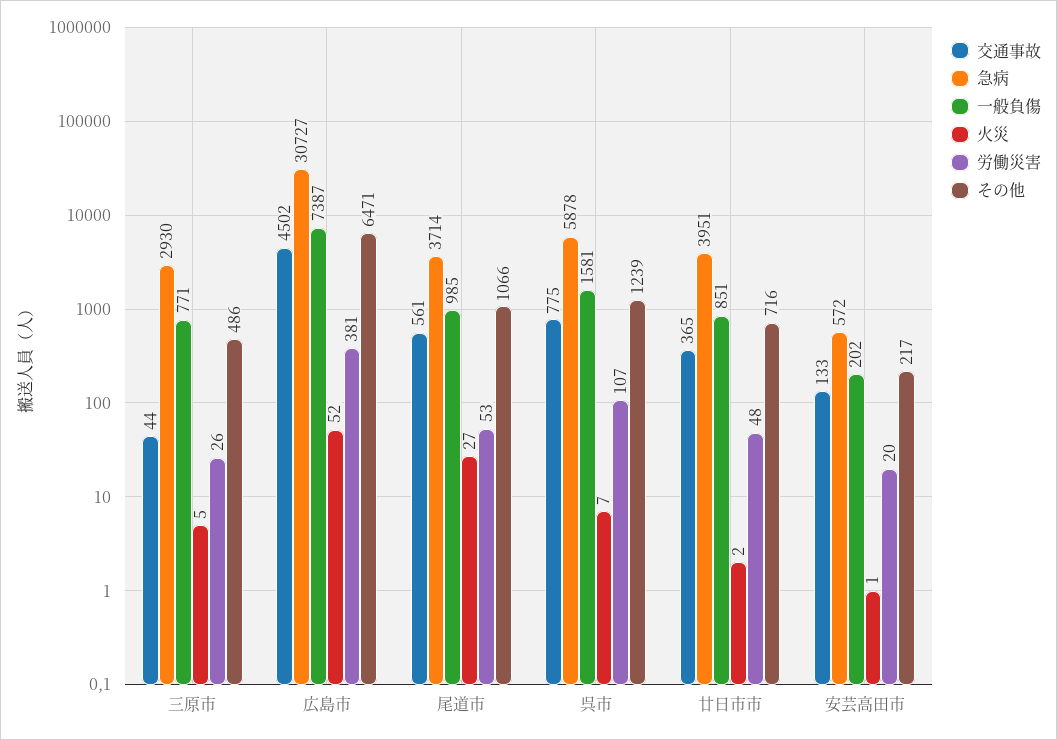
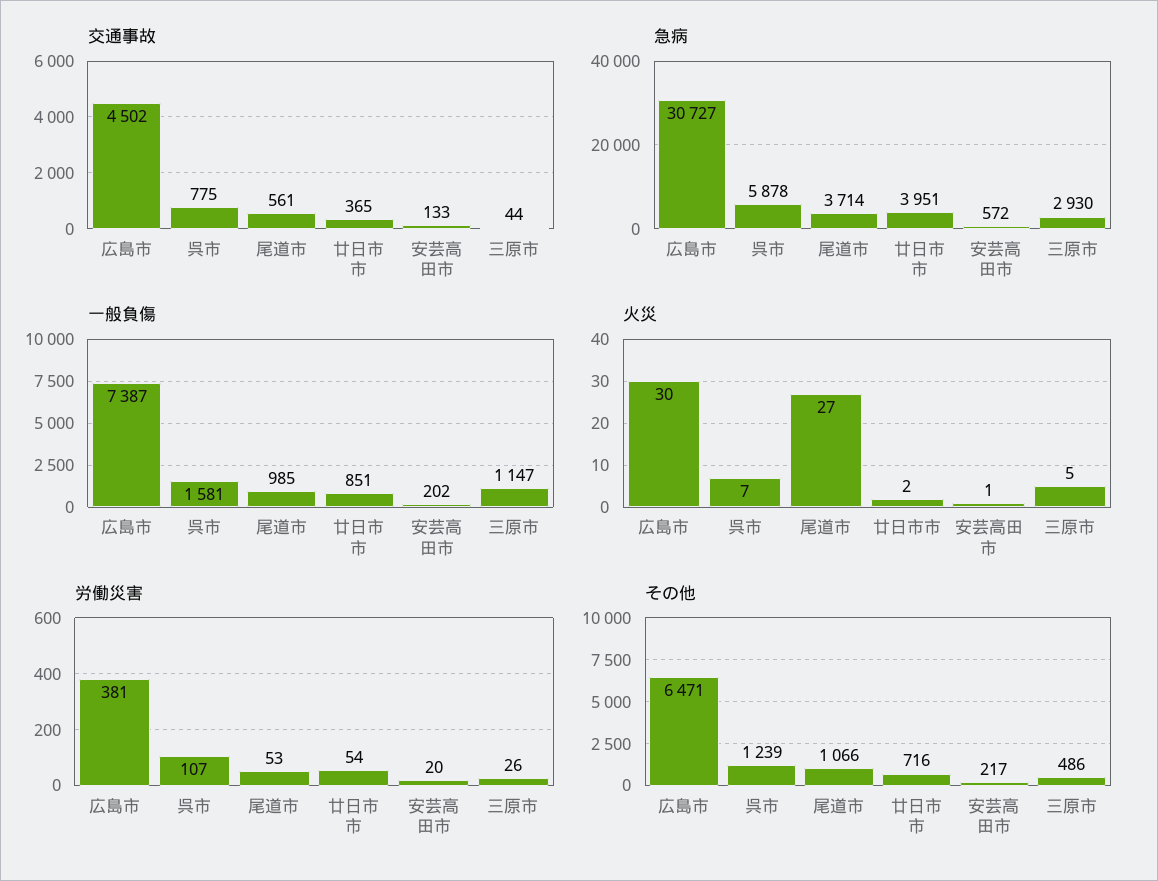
  {
    "交通事故": {
      "三原市": 44,
      "広島市": 4502,
      "尾道市": 561,
      "呉市": 775,
      "廿日市市": 365,
      "安芸高田市": 133
    },
    "急病": {
      "三原市": 2930,
      "広島市": 30727,
      "尾道市": 3714,
      "呉市": 5878,
      "廿日市市": 3951,
      "安芸高田市": 572
    },
    "一般負傷": {
-     "三原市": 771,
+     "三原市": 1147,
      "広島市": 7387,
      "尾道市": 985,
      "呉市": 1581,
      "廿日市市": 851,
      "安芸高田市": 202
    },
    "火災": {
      "三原市": 5,
-     "広島市": 52,
+     "広島市": 30,
      "尾道市": 27,
      "呉市": 7,
      "廿日市市": 2,
      "安芸高田市": 1
    },
    "労働災害": {
      "三原市": 26,
      "広島市": 381,
      "尾道市": 53,
      "呉市": 107,
-     "廿日市市": 48,
+     "廿日市市": 54,
      "安芸高田市": 20
    },
    "その他": {
      "三原市": 486,
      "広島市": 6471,
      "尾道市": 1066,
      "呉市": 1239,
      "廿日市市": 716,
      "安芸高田市": 217
    }
  }

